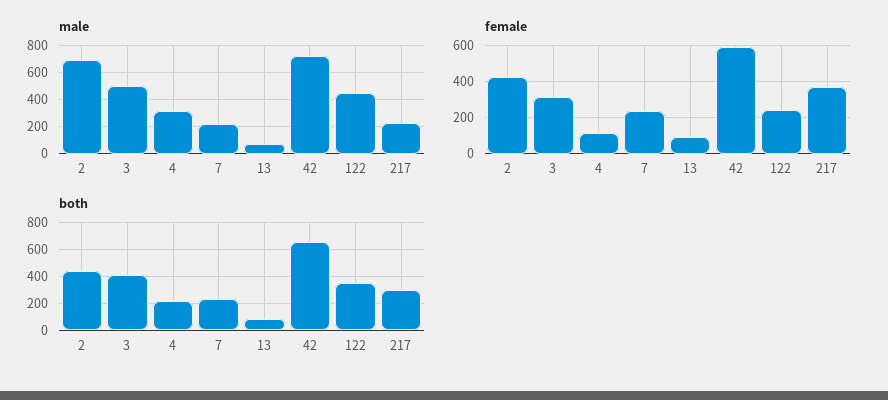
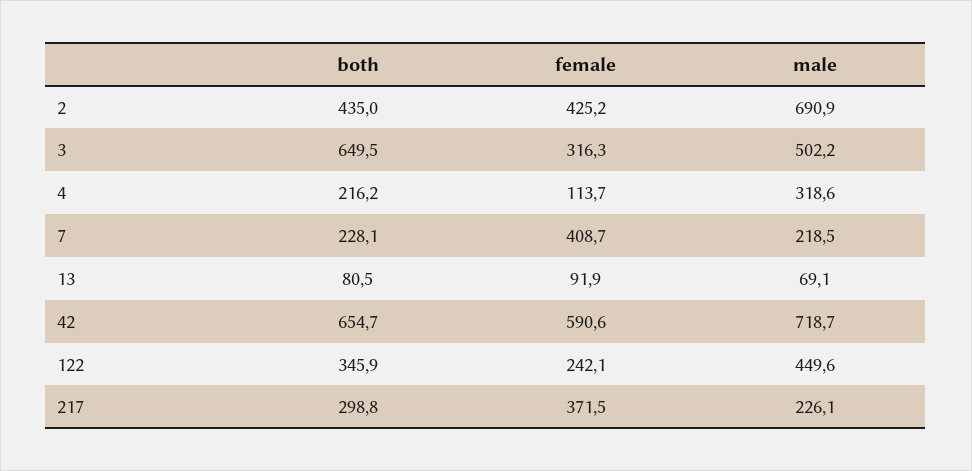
  {
    "male": {
      "2": 690.9,
      "3": 502.2,
      "4": 318.6,
      "7": 218.5,
      "13": 69.1,
      "42": 718.7,
      "122": 449.6,
      "217": 226.1
    },
    "female": {
      "2": 425.2,
      "3": 316.3,
      "4": 113.7,
-     "7": 250,
+     "7": 408.7,
      "13": 91.9,
      "42": 590.6,
      "122": 242.1,
      "217": 371.5
    },
    "both": {
      "2": 435,
-     "3": 400,
+     "3": 649.5,
      "4": 216.2,
      "7": 228.1,
      "13": 80.5,
      "42": 654.7,
      "122": 345.9,
      "217": 298.8
    }
  }

